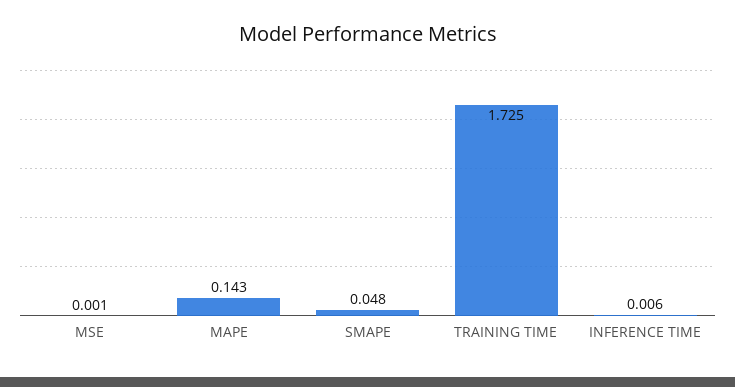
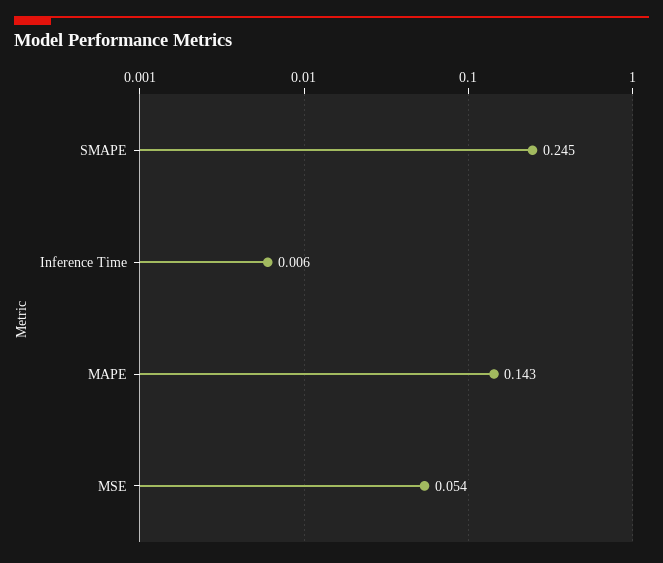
  {
-   "MSE": 0.001,
+   "MSE": 0.054,
    "MAPE": 0.143,
-   "SMAPE": 0.048,
+   "SMAPE": 0.245,
-   "TRAINING TIME": 1.725,
    "INFERENCE TIME": 0.006
  }

